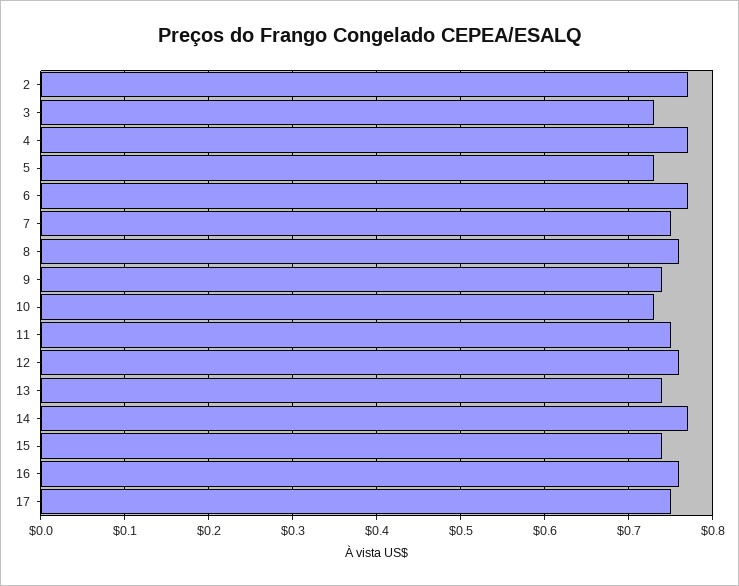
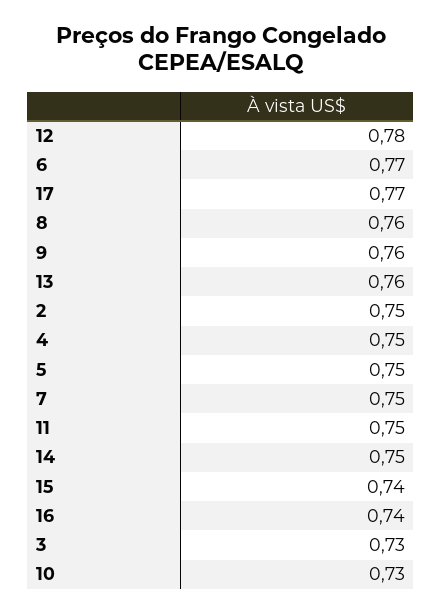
  {
-   "2": 0.77,
+   "2": 0.75,
    "3": 0.73,
-   "4": 0.77,
+   "4": 0.75,
-   "5": 0.73,
+   "5": 0.75,
    "6": 0.77,
    "7": 0.75,
    "8": 0.76,
-   "9": 0.74,
+   "9": 0.76,
    "10": 0.73,
    "11": 0.75,
-   "12": 0.76,
+   "12": 0.78,
-   "13": 0.74,
+   "13": 0.76,
-   "14": 0.77,
+   "14": 0.75,
    "15": 0.74,
-   "16": 0.76,
+   "16": 0.74,
-   "17": 0.75
+   "17": 0.77
  }

